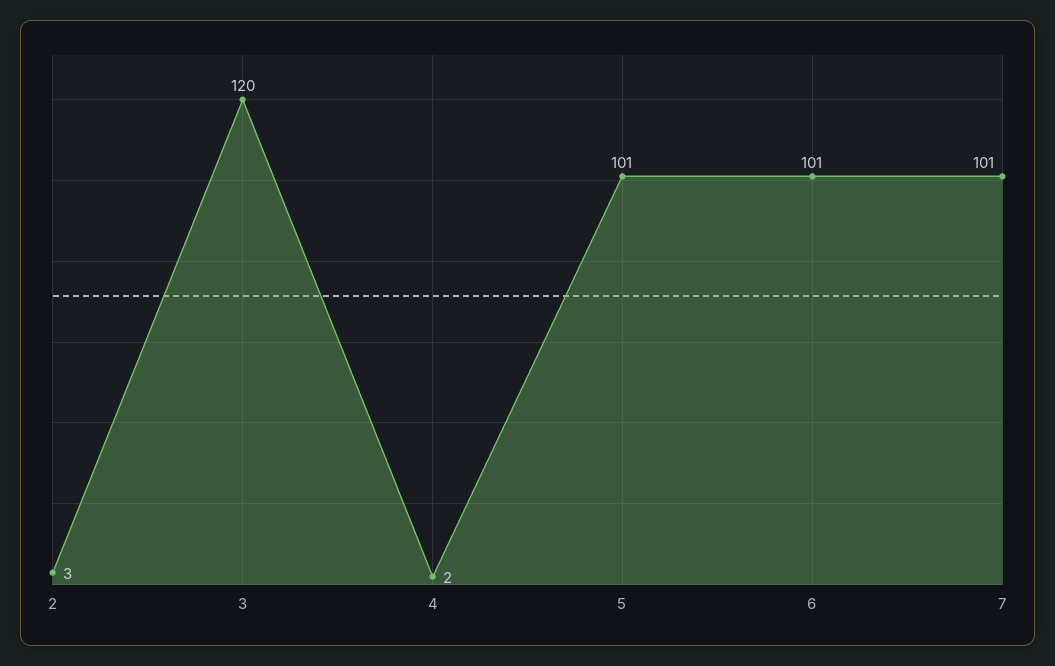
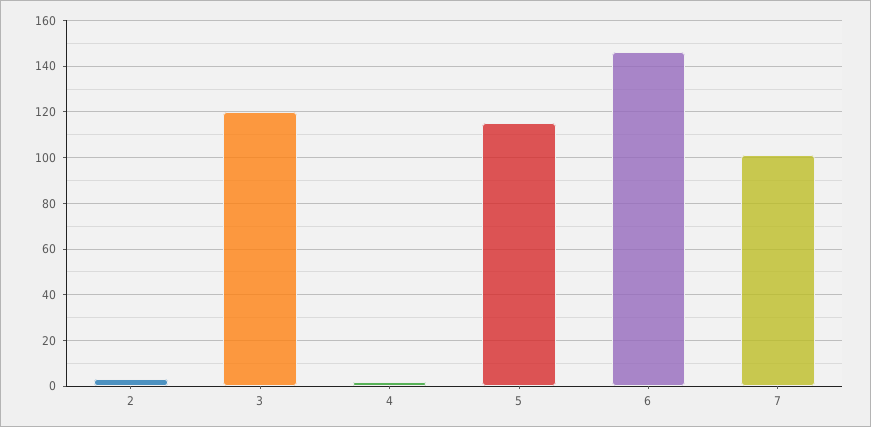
  {
    "2": 3,
    "3": 120,
    "4": 2,
-   "5": 101,
+   "5": 115,
-   "6": 101,
+   "6": 145,
    "7": 101
  }

